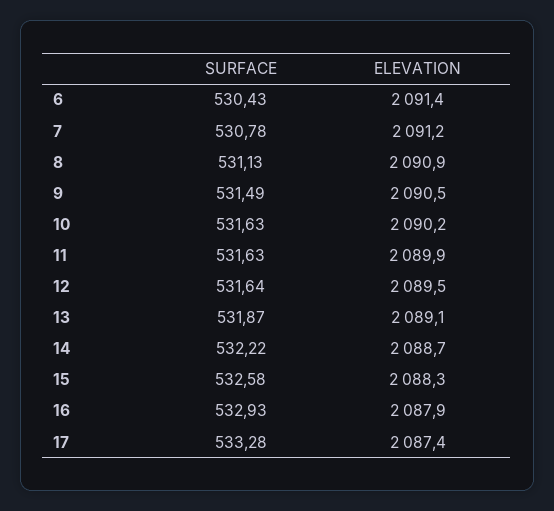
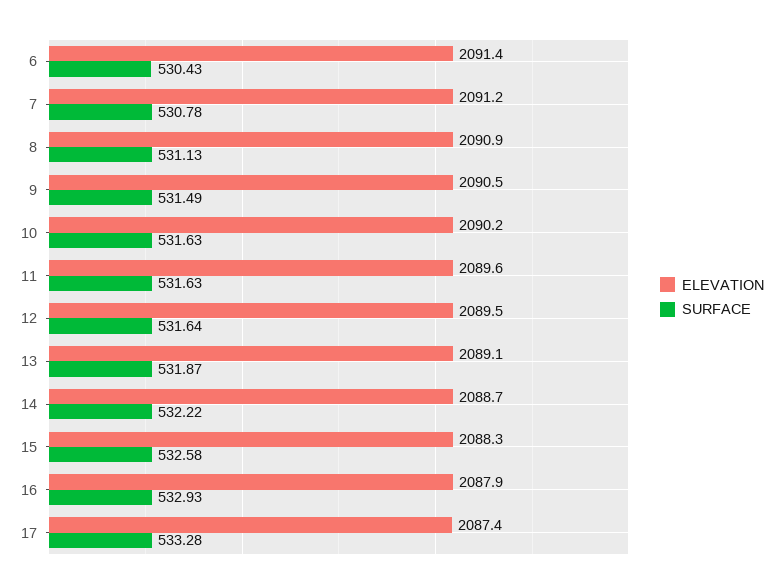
  {
    "SURFACE": {
      "6": 530.43,
      "7": 530.78,
      "8": 531.13,
      "9": 531.49,
      "10": 531.63,
      "11": 531.63,
      "12": 531.64,
      "13": 531.87,
      "14": 532.22,
      "15": 532.58,
      "16": 532.93,
      "17": 533.28
    },
    "ELEVATION": {
      "6": 2091.4,
      "7": 2091.2,
      "8": 2090.9,
      "9": 2090.5,
      "10": 2090.2,
-     "11": 2089.9,
+     "11": 2089.6,
      "12": 2089.5,
      "13": 2089.1,
      "14": 2088.7,
      "15": 2088.3,
      "16": 2087.9,
      "17": 2087.4
    }
  }

